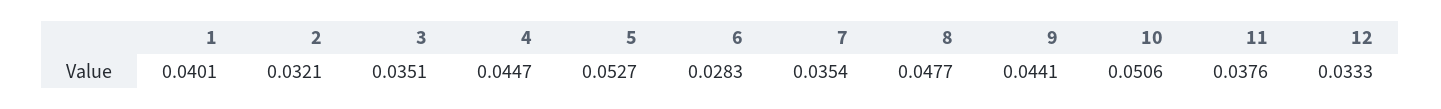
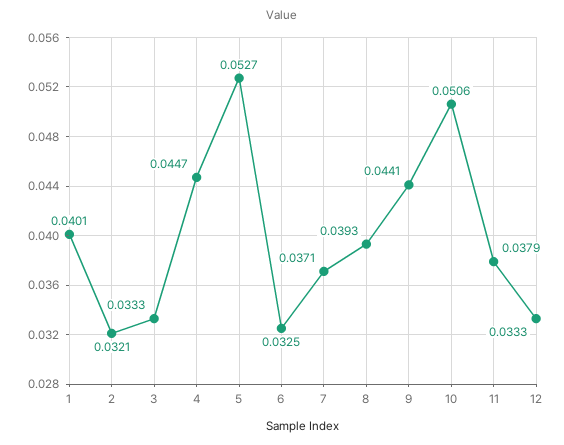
  {
    "1": 0.0401,
    "2": 0.0321,
-   "3": 0.0351,
+   "3": 0.0333,
    "4": 0.0447,
    "5": 0.0527,
-   "6": 0.0283,
+   "6": 0.0325,
-   "7": 0.0354,
+   "7": 0.0371,
-   "8": 0.0477,
+   "8": 0.0393,
    "9": 0.0441,
    "10": 0.0506,
-   "11": 0.0376,
+   "11": 0.0379,
    "12": 0.0333
  }

